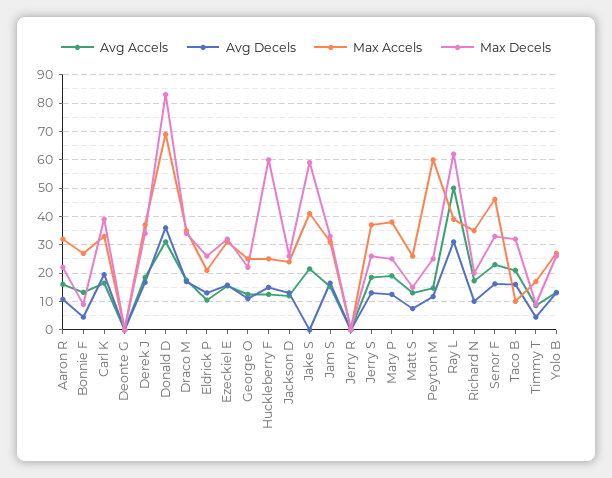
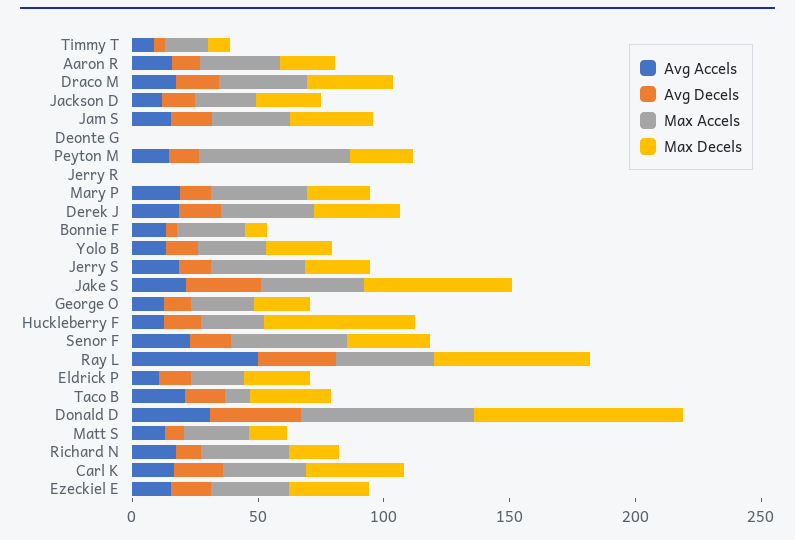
  {
    "Avg Accels": {
      "Aaron R": 15,
      "Bonnie F": 12.5,
      "Carl K": 17.5,
      "Deonte G": 0,
      "Derek J": 17.5,
      "Donald D": 30,
      "Draco M": 17.5,
      "Eldrick P": 10,
      "Ezeckiel E": 15,
      "George O": 12.5,
      "Huckleberry F": 12.5,
      "Jackson D": 12.5,
      "Jake S": 22.5,
      "Jam S": 15,
      "Jerry R": 0,
      "Jerry S": 17.5,
      "Mary P": 20,
      "Matt S": 12.5,
      "Peyton M": 15,
      "Ray L": 50,
      "Richard N": 17.5,
      "Senor F": 22.5,
      "Taco B": 20,
      "Timmy T": 7.5,
      "Yolo B": 12.5
    },
    "Avg Decels": {
      "Aaron R": 10,
      "Bonnie F": 5,
      "Carl K": 20,
      "Deonte G": 0,
      "Derek J": 17.5,
      "Donald D": 35,
      "Draco M": 17.5,
      "Eldrick P": 12.5,
      "Ezeckiel E": 15,
      "George O": 10,
      "Huckleberry F": 15,
      "Jackson D": 12.5,
-     "Jake S": 0,
+     "Jake S": 30,
      "Jam S": 17.5,
      "Jerry R": 0,
      "Jerry S": 12.5,
      "Mary P": 12.5,
      "Matt S": 7.5,
      "Peyton M": 12.5,
      "Ray L": 30,
      "Richard N": 10,
      "Senor F": 17.5,
      "Taco B": 15,
      "Timmy T": 5,
      "Yolo B": 12.5
    },
    "Max Accels": {
      "Aaron R": 32.5,
      "Bonnie F": 27.5,
      "Carl K": 32.5,
      "Deonte G": 0,
      "Derek J": 37.5,
      "Donald D": 70,
      "Draco M": 35,
      "Eldrick P": 20,
      "Ezeckiel E": 30,
      "George O": 25,
      "Huckleberry F": 25,
      "Jackson D": 25,
      "Jake S": 40,
      "Jam S": 30,
      "Jerry R": 0,
      "Jerry S": 37.5,
      "Mary P": 37.5,
      "Matt S": 25,
      "Peyton M": 60,
      "Ray L": 40,
      "Richard N": 35,
      "Senor F": 45,
      "Taco B": 10,
      "Timmy T": 17.5,
      "Yolo B": 27.5
    },
    "Max Decels": {
      "Aaron R": 22.5,
      "Bonnie F": 10,
      "Carl K": 40,
      "Deonte G": 0,
      "Derek J": 35,
      "Donald D": 82.5,
      "Draco M": 35,
      "Eldrick P": 25,
      "Ezeckiel E": 32.5,
      "George O": 22.5,
      "Huckleberry F": 60,
      "Jackson D": 25,
      "Jake S": 60,
      "Jam S": 32.5,
      "Jerry R": 0,
      "Jerry S": 25,
      "Mary P": 25,
      "Matt S": 15,
      "Peyton M": 25,
      "Ray L": 62.5,
      "Richard N": 20,
      "Senor F": 32.5,
      "Taco B": 32.5,
      "Timmy T": 10,
      "Yolo B": 25
    }
  }

